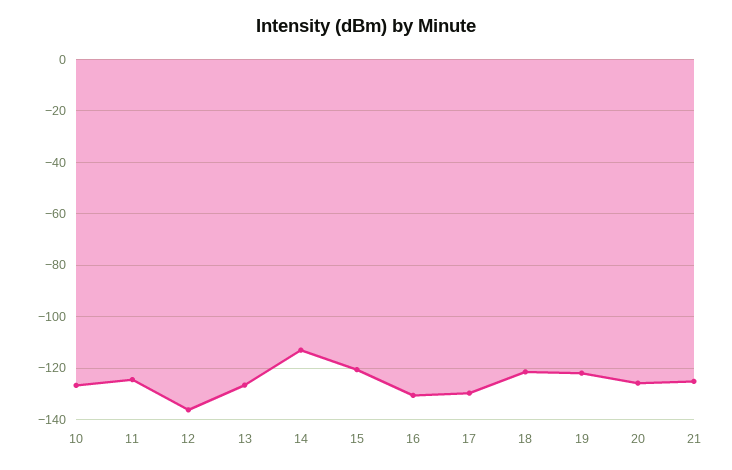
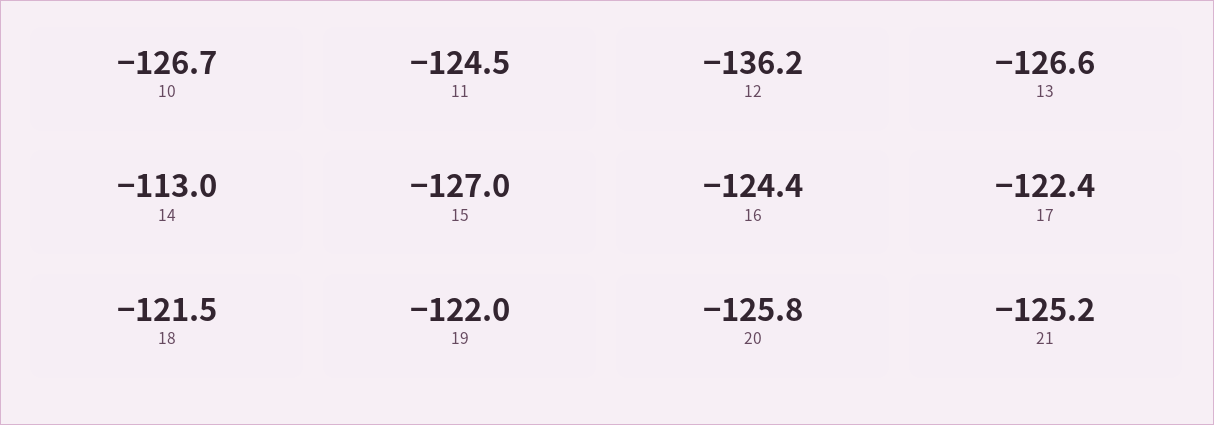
  {
    "10": -126.7,
    "11": -124.5,
    "12": -136.2,
    "13": -126.6,
    "14": -113,
-   "15": -120,
+   "15": -127,
-   "16": -130,
+   "16": -124.4,
-   "17": -130,
+   "17": -122.4,
    "18": -121.5,
    "19": -122,
    "20": -125.8,
    "21": -125.2
  }

